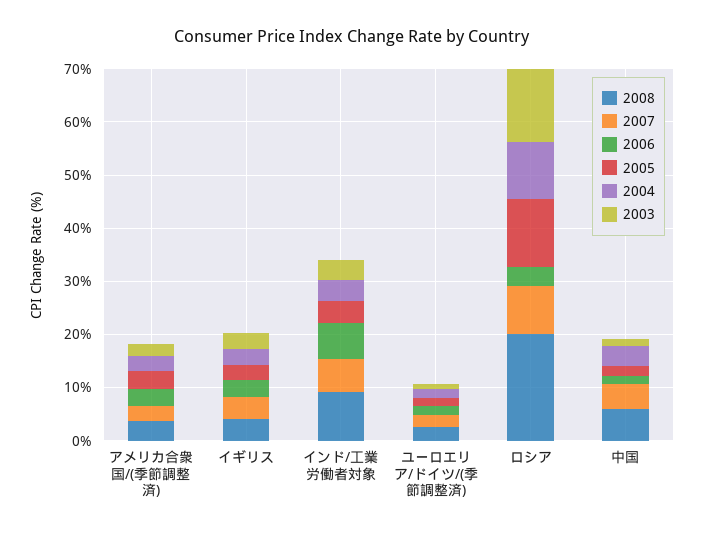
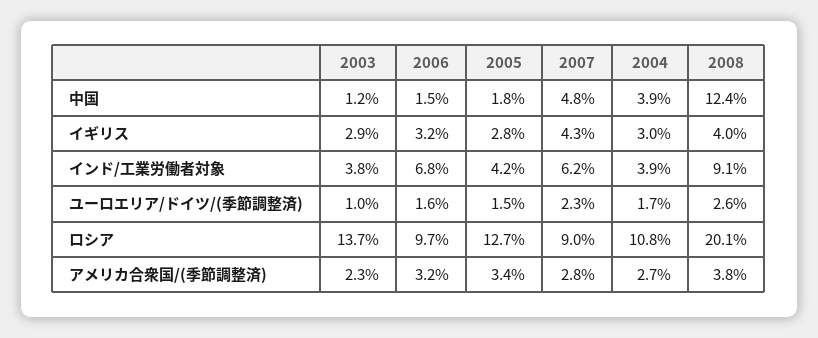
  {
    "2008": {
      "アメリカ合衆国/(季節調整済)": 3.8,
      "イギリス": 4,
      "インド/工業労働者対象": 9.1,
      "ユーロエリア/ドイツ/(季節調整済)": 2.6,
      "ロシア": 20.1,
-     "中国": 6
+     "中国": 12.4
    },
    "2007": {
      "アメリカ合衆国/(季節調整済)": 2.8,
      "イギリス": 4.3,
      "インド/工業労働者対象": 6.2,
      "ユーロエリア/ドイツ/(季節調整済)": 2.3,
      "ロシア": 9,
      "中国": 4.8
    },
    "2006": {
      "アメリカ合衆国/(季節調整済)": 3.2,
      "イギリス": 3.2,
      "インド/工業労働者対象": 6.8,
      "ユーロエリア/ドイツ/(季節調整済)": 1.6,
-     "ロシア": 4,
+     "ロシア": 9.7,
      "中国": 1.5
    },
    "2005": {
      "アメリカ合衆国/(季節調整済)": 3.4,
      "イギリス": 2.8,
      "インド/工業労働者対象": 4.2,
      "ユーロエリア/ドイツ/(季節調整済)": 1.5,
      "ロシア": 12.7,
      "中国": 1.8
    },
    "2004": {
      "アメリカ合衆国/(季節調整済)": 2.7,
      "イギリス": 3,
      "インド/工業労働者対象": 3.9,
      "ユーロエリア/ドイツ/(季節調整済)": 1.7,
      "ロシア": 10.8,
      "中国": 3.9
    },
    "2003": {
      "アメリカ合衆国/(季節調整済)": 2.3,
      "イギリス": 2.9,
      "インド/工業労働者対象": 3.8,
      "ユーロエリア/ドイツ/(季節調整済)": 1,
      "ロシア": 13.7,
      "中国": 1.2
    }
  }

